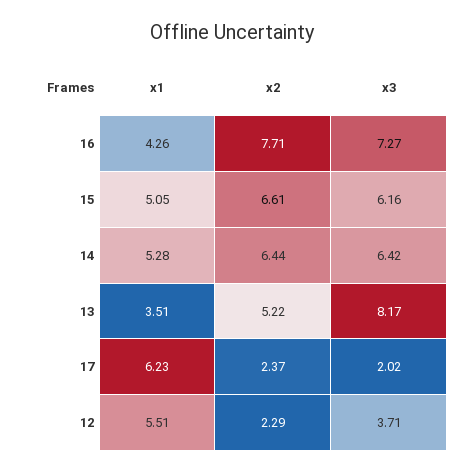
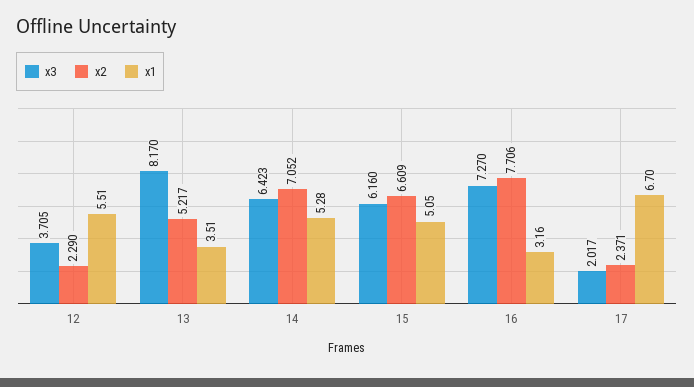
  {
    "x1": {
-     "16": 4.26,
+     "16": 3.16,
      "15": 5.05,
      "14": 5.28,
      "13": 3.51,
-     "17": 6.23,
+     "17": 6.7,
      "12": 5.51
    },
    "x2": {
      "16": 7.706,
      "15": 6.609,
-     "14": 6.44,
+     "14": 7.052,
      "13": 5.217,
      "17": 2.371,
      "12": 2.29
    },
    "x3": {
      "16": 7.27,
      "15": 6.16,
      "14": 6.423,
      "13": 8.17,
      "17": 2.017,
      "12": 3.705
    }
  }

